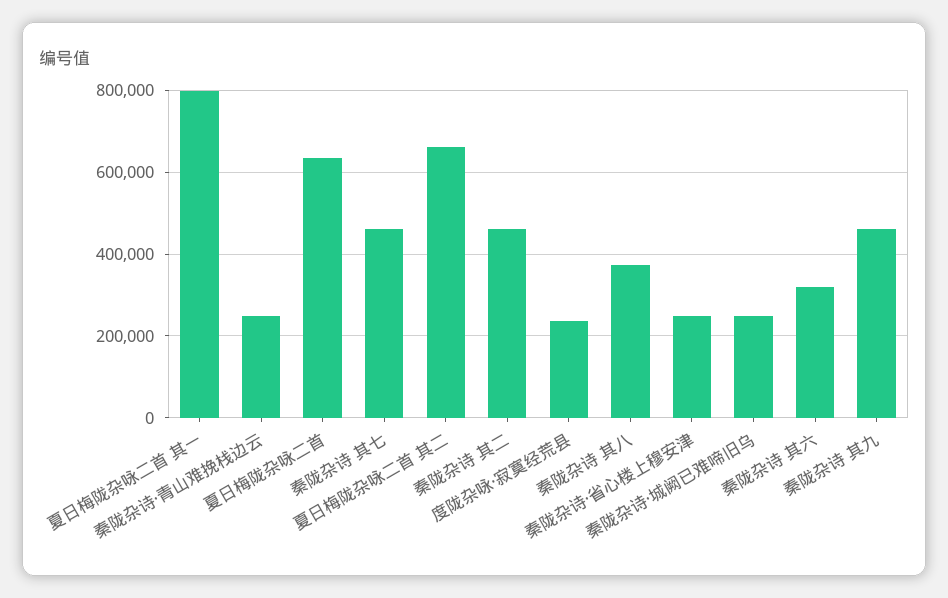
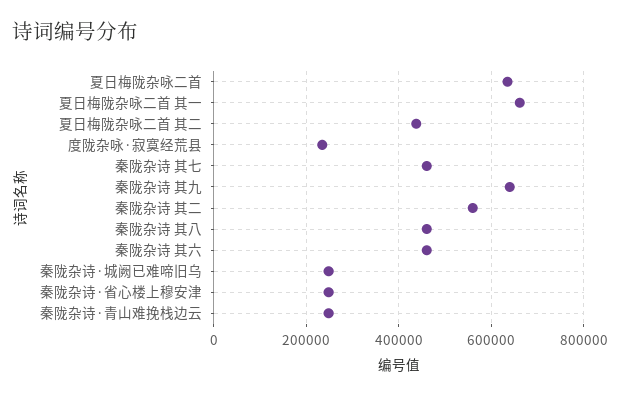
  {
-   "夏日梅陇杂咏二首 其一": 800000,
+   "夏日梅陇杂咏二首 其一": 660000,
    "秦陇杂诗·青山难挽栈边云": 240000,
    "夏日梅陇杂咏二首": 640000,
    "秦陇杂诗 其七": 460000,
-   "夏日梅陇杂咏二首 其二": 660000,
+   "夏日梅陇杂咏二首 其二": 440000,
-   "秦陇杂诗 其二": 460000,
+   "秦陇杂诗 其二": 560000,
    "度陇杂咏·寂寞经荒县": 240000,
-   "秦陇杂诗 其八": 380000,
+   "秦陇杂诗 其八": 460000,
    "秦陇杂诗·省心楼上穆安津": 240000,
    "秦陇杂诗·城阙已难啼旧乌": 240000,
-   "秦陇杂诗 其六": 320000,
+   "秦陇杂诗 其六": 460000,
-   "秦陇杂诗 其九": 460000
+   "秦陇杂诗 其九": 640000
  }

